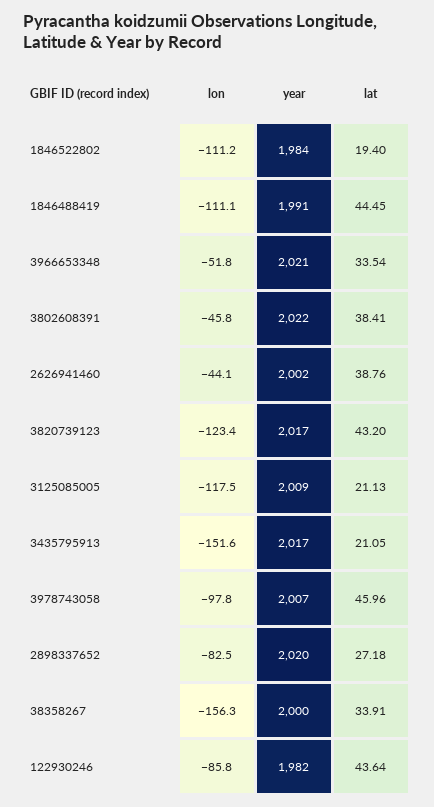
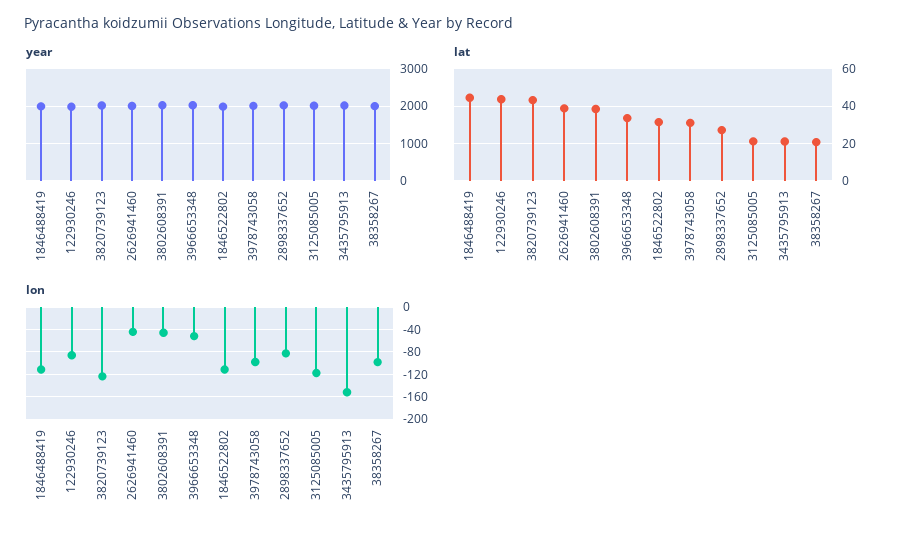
  {
    "lon": {
      "1846522802": -111.2,
      "1846488419": -111.1,
      "3966653348": -51.8,
      "3802608391": -45.8,
      "2626941460": -44.1,
      "3820739123": -123.4,
      "3125085005": -117.5,
      "3435795913": -151.6,
      "3978743058": -97.8,
      "2898337652": -82.5,
-     "38358267": -156.3,
+     "38358267": -100,
      "122930246": -85.8
    },
    "year": {
      "1846522802": 1984,
      "1846488419": 1991,
      "3966653348": 2021,
      "3802608391": 2022,
      "2626941460": 2002,
      "3820739123": 2017,
      "3125085005": 2009,
      "3435795913": 2017,
      "3978743058": 2007,
      "2898337652": 2020,
      "38358267": 2000,
      "122930246": 1982
    },
    "lat": {
-     "1846522802": 19.4,
+     "1846522802": 30,
      "1846488419": 44.45,
      "3966653348": 33.54,
      "3802608391": 38.41,
      "2626941460": 38.76,
      "3820739123": 43.2,
      "3125085005": 21.13,
      "3435795913": 21.05,
-     "3978743058": 45.96,
+     "3978743058": 30,
      "2898337652": 27.18,
-     "38358267": 33.91,
+     "38358267": 20,
      "122930246": 43.64
    }
  }

